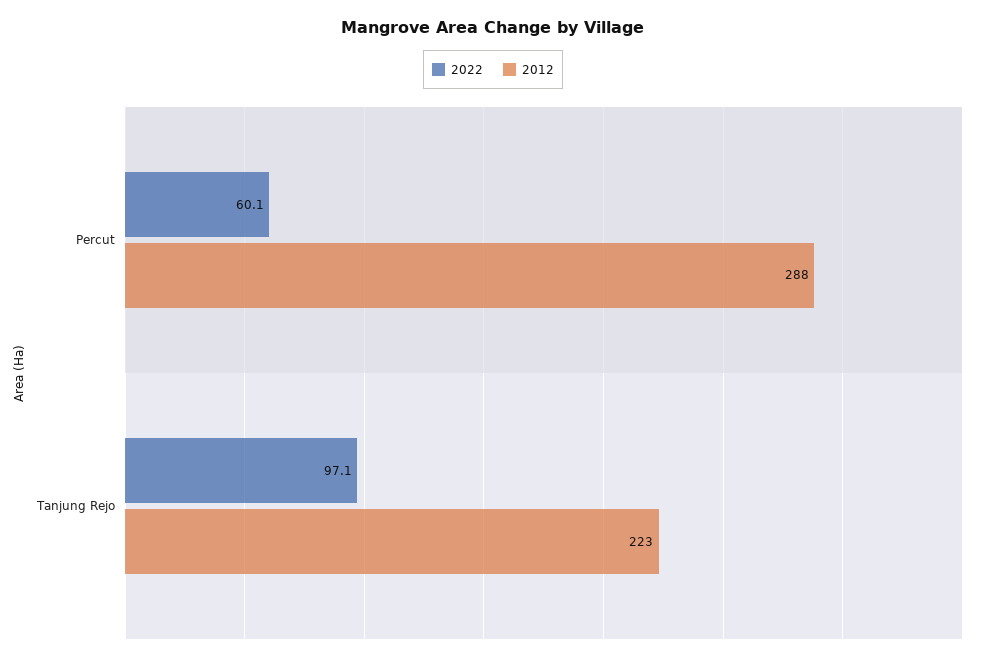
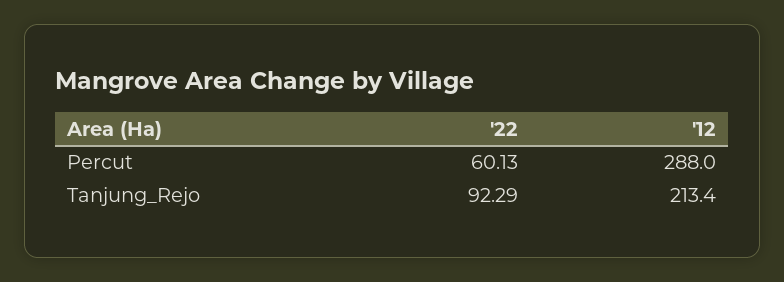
  {
    "2022": {
      "Percut": 60.13,
-     "Tanjung Rejo": 97.1
+     "Tanjung Rejo": 92.29
    },
    "2012": {
      "Percut": 288,
-     "Tanjung Rejo": 223
+     "Tanjung Rejo": 213.4
    }
  }

